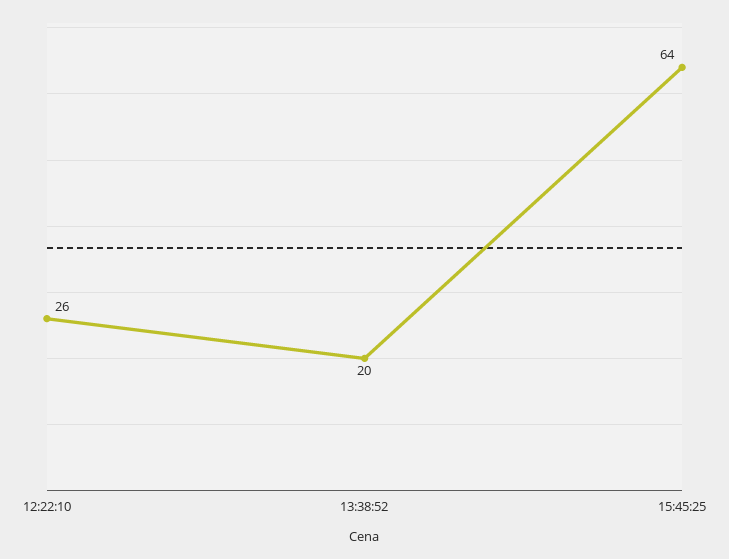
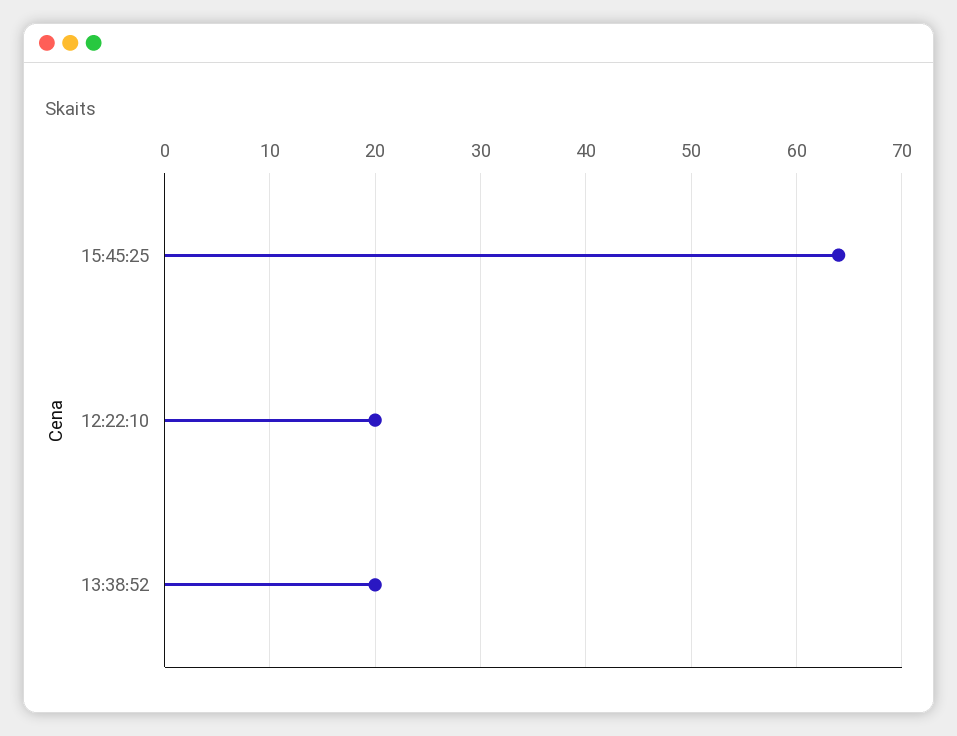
  {
-   "12:22:10": 26,
+   "12:22:10": 20,
    "13:38:52": 20,
    "15:45:25": 64
  }

